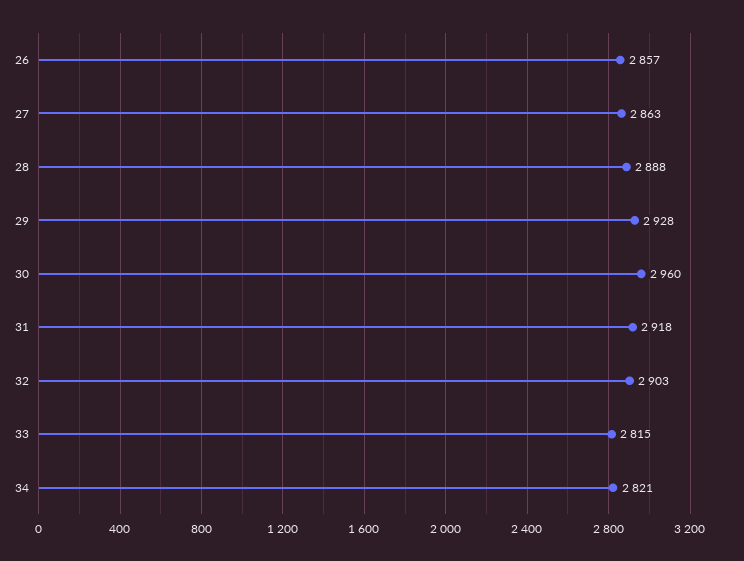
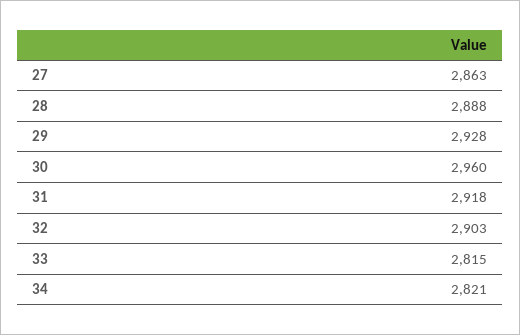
  {
-   "26": 2857,
    "27": 2863,
    "28": 2888,
    "29": 2928,
    "30": 2960,
    "31": 2918,
    "32": 2903,
    "33": 2815,
    "34": 2821
  }

